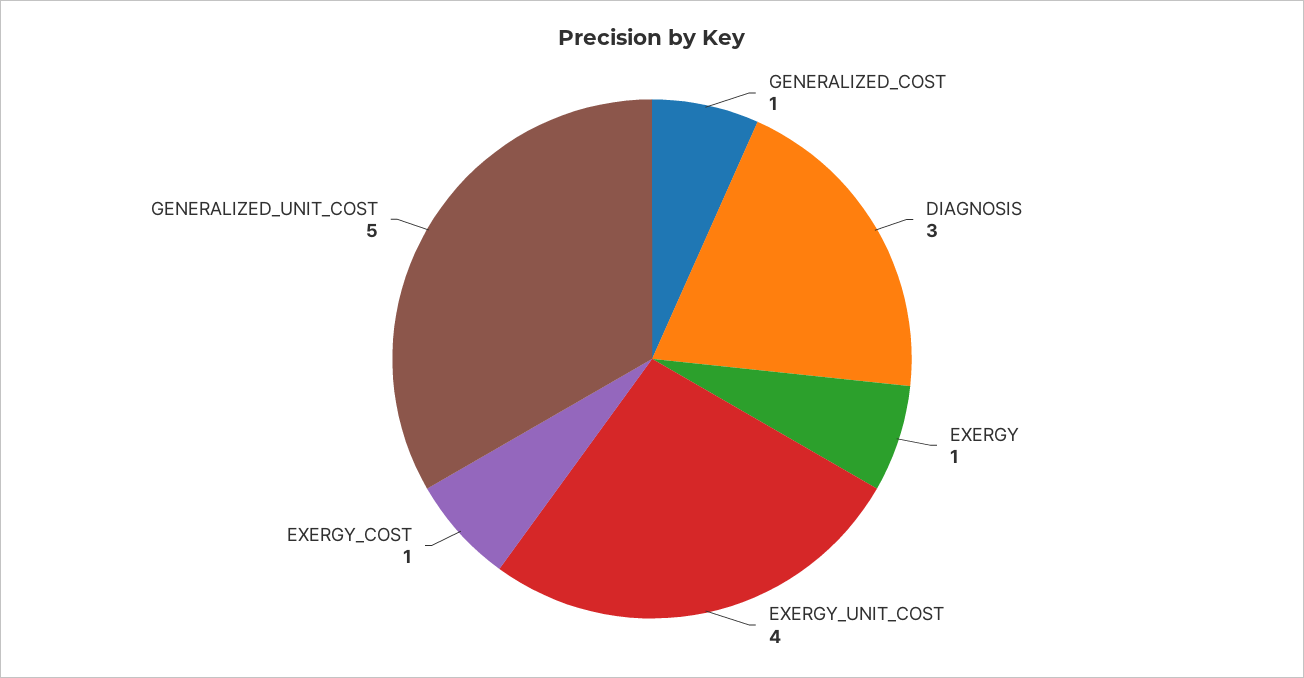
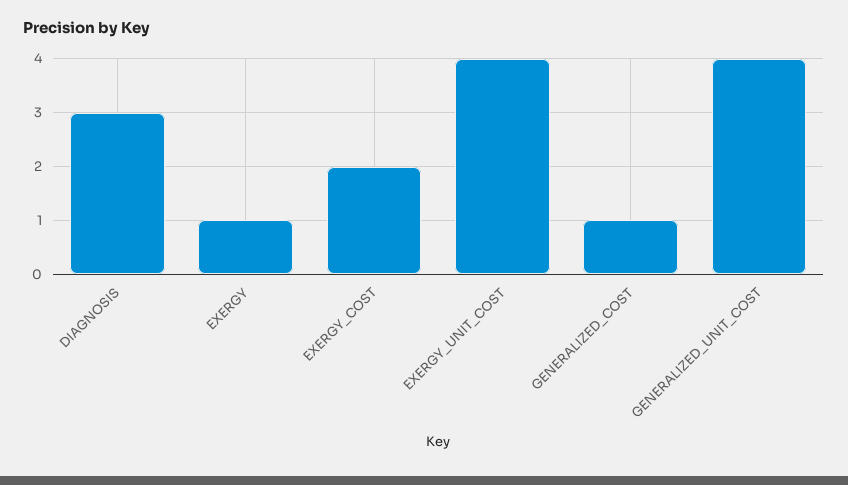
  {
    "GENERALIZED_COST": 1,
    "DIAGNOSIS": 3,
    "EXERGY": 1,
    "EXERGY_UNIT_COST": 4,
-   "EXERGY_COST": 1,
+   "EXERGY_COST": 2,
-   "GENERALIZED_UNIT_COST": 5
+   "GENERALIZED_UNIT_COST": 4
  }

